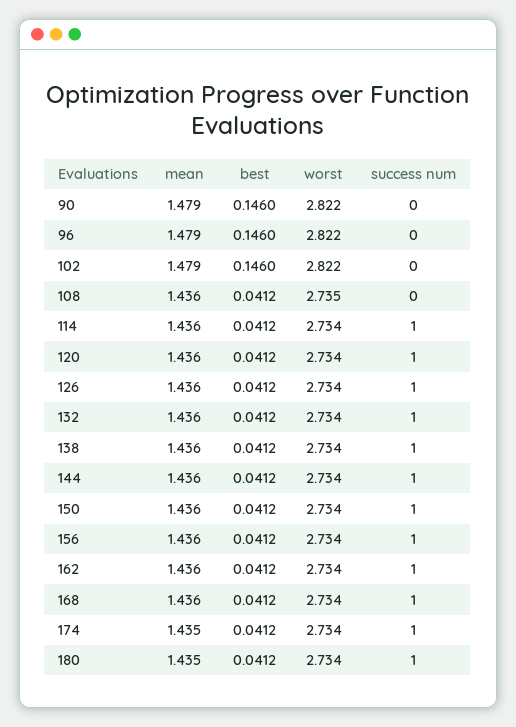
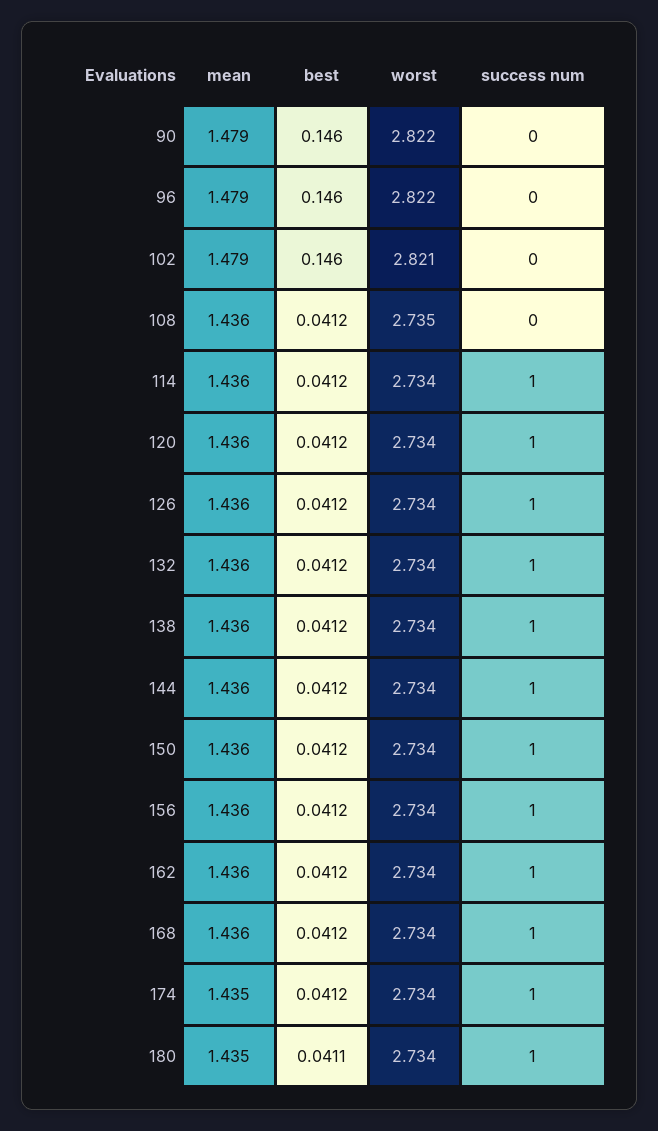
  {
    "mean": {
      "90": 1.479,
      "96": 1.479,
      "102": 1.479,
      "108": 1.436,
      "114": 1.436,
      "120": 1.436,
      "126": 1.436,
      "132": 1.436,
      "138": 1.436,
      "144": 1.436,
      "150": 1.436,
      "156": 1.436,
      "162": 1.436,
      "168": 1.436,
      "174": 1.435,
      "180": 1.435
    },
    "best": {
      "90": 0.146,
      "96": 0.146,
      "102": 0.146,
      "108": 0.0412,
      "114": 0.0412,
      "120": 0.0412,
      "126": 0.0412,
      "132": 0.0412,
      "138": 0.0412,
      "144": 0.0412,
      "150": 0.0412,
      "156": 0.0412,
      "162": 0.0412,
      "168": 0.0412,
      "174": 0.0412,
-     "180": 0.0412
+     "180": 0.0411
    },
    "worst": {
      "90": 2.822,
      "96": 2.822,
-     "102": 2.822,
+     "102": 2.821,
      "108": 2.735,
      "114": 2.734,
      "120": 2.734,
      "126": 2.734,
      "132": 2.734,
      "138": 2.734,
      "144": 2.734,
      "150": 2.734,
      "156": 2.734,
      "162": 2.734,
      "168": 2.734,
      "174": 2.734,
      "180": 2.734
    },
    "success num": {
      "90": 0,
      "96": 0,
      "102": 0,
      "108": 0,
      "114": 1,
      "120": 1,
      "126": 1,
      "132": 1,
      "138": 1,
      "144": 1,
      "150": 1,
      "156": 1,
      "162": 1,
      "168": 1,
      "174": 1,
      "180": 1
    }
  }

